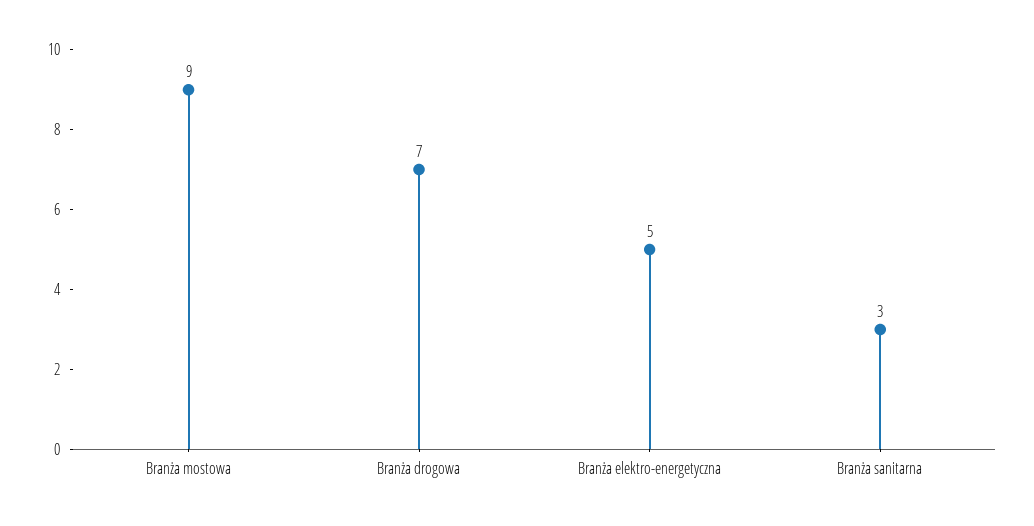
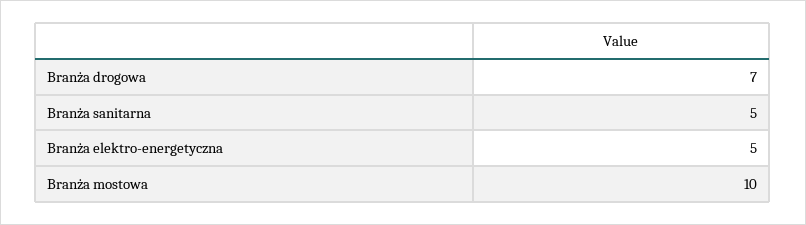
  {
-   "Branża mostowa": 9,
+   "Branża mostowa": 10,
    "Branża drogowa": 7,
    "Branża elektro-energetyczna": 5,
-   "Branża sanitarna": 3
+   "Branża sanitarna": 5
  }

